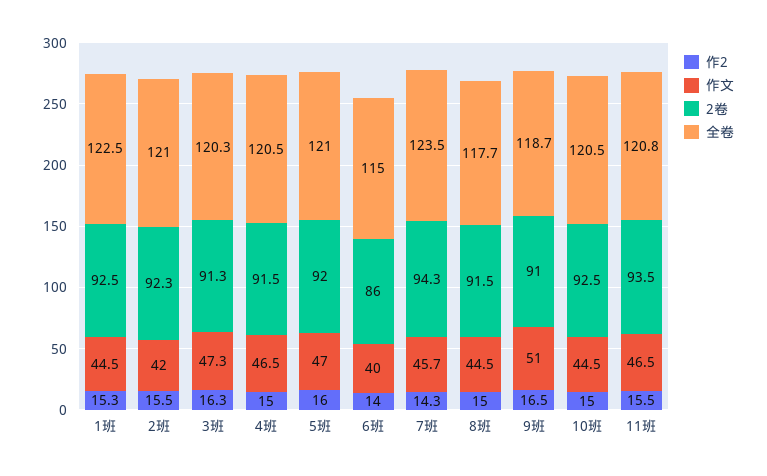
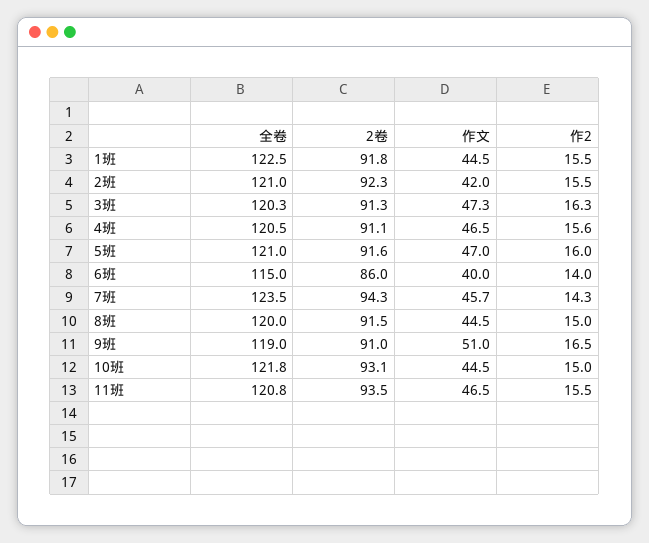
  {
    "作2": {
-     "1班": 15.3,
+     "1班": 15.5,
      "2班": 15.5,
      "3班": 16.3,
-     "4班": 15,
+     "4班": 15.6,
      "5班": 16,
      "6班": 14,
      "7班": 14.3,
      "8班": 15,
      "9班": 16.5,
      "10班": 15,
      "11班": 15.5
    },
    "作文": {
      "1班": 44.5,
      "2班": 42,
      "3班": 47.3,
      "4班": 46.5,
      "5班": 47,
      "6班": 40,
      "7班": 45.7,
      "8班": 44.5,
      "9班": 51,
      "10班": 44.5,
      "11班": 46.5
    },
    "2卷": {
-     "1班": 92.5,
+     "1班": 91.8,
      "2班": 92.3,
      "3班": 91.3,
-     "4班": 91.5,
+     "4班": 91.1,
-     "5班": 92,
+     "5班": 91.6,
      "6班": 86,
      "7班": 94.3,
      "8班": 91.5,
      "9班": 91,
-     "10班": 92.5,
+     "10班": 93.1,
      "11班": 93.5
    },
    "全卷": {
      "1班": 122.5,
      "2班": 121,
      "3班": 120.3,
      "4班": 120.5,
      "5班": 121,
      "6班": 115,
      "7班": 123.5,
-     "8班": 117.7,
+     "8班": 120,
-     "9班": 118.7,
+     "9班": 119,
-     "10班": 120.5,
+     "10班": 121.8,
      "11班": 120.8
    }
  }

